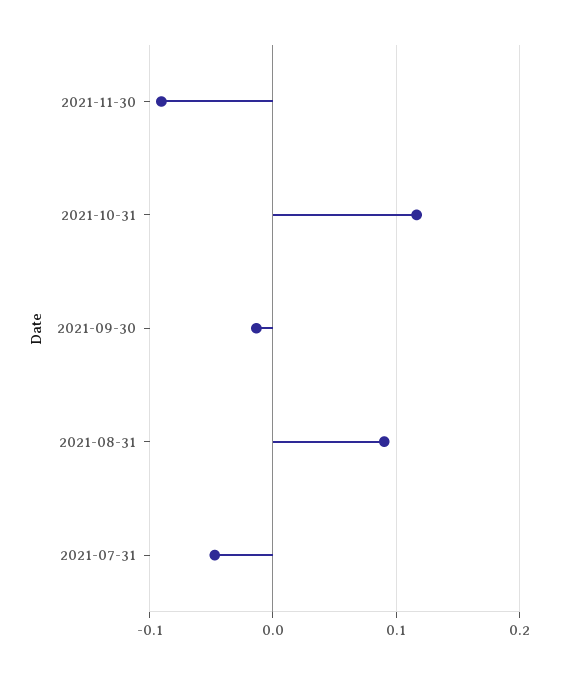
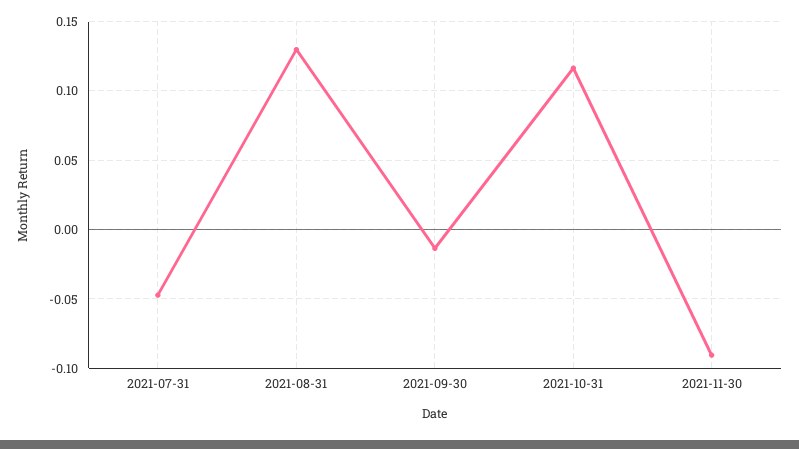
  {
    "2021-11-30": -0.09,
    "2021-10-31": 0.115,
    "2021-09-30": -0.015,
-   "2021-08-31": 0.09,
+   "2021-08-31": 0.13,
    "2021-07-31": -0.045
  }

